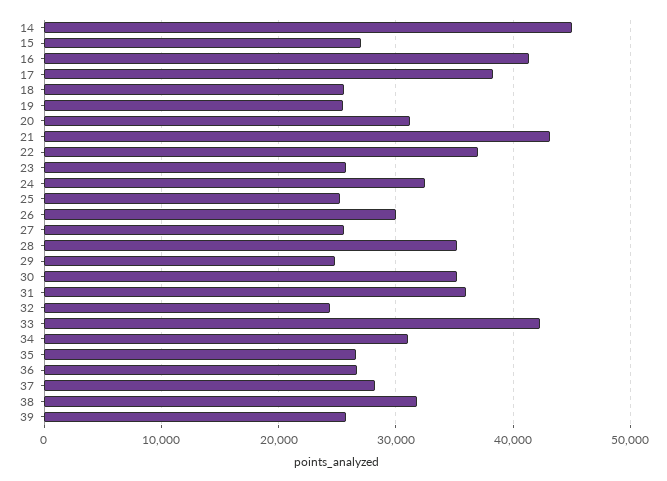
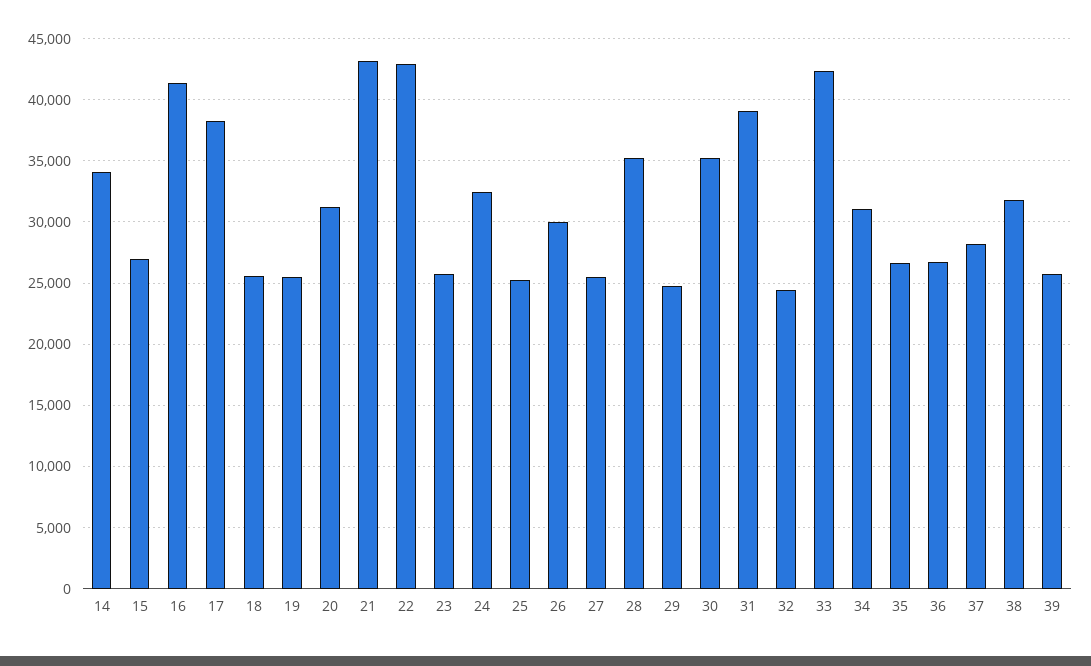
  {
-   "14": 45000,
+   "14": 34000,
    "15": 27000,
    "16": 41500,
    "17": 38000,
    "18": 25500,
    "19": 25500,
    "20": 31000,
    "21": 43000,
-   "22": 37000,
+   "22": 43000,
    "23": 25500,
    "24": 32500,
    "25": 25500,
    "26": 30000,
    "27": 25500,
    "28": 35000,
    "29": 25000,
    "30": 35000,
-   "31": 36000,
+   "31": 39000,
    "32": 24500,
    "33": 42500,
    "34": 31000,
    "35": 26500,
    "36": 26500,
    "37": 28000,
    "38": 32000,
    "39": 25500
  }

